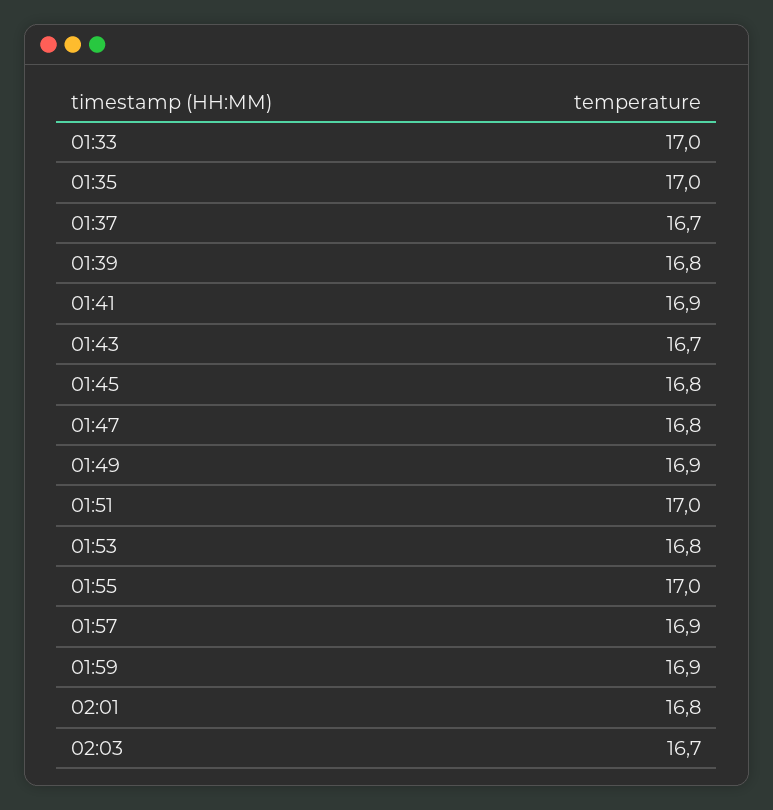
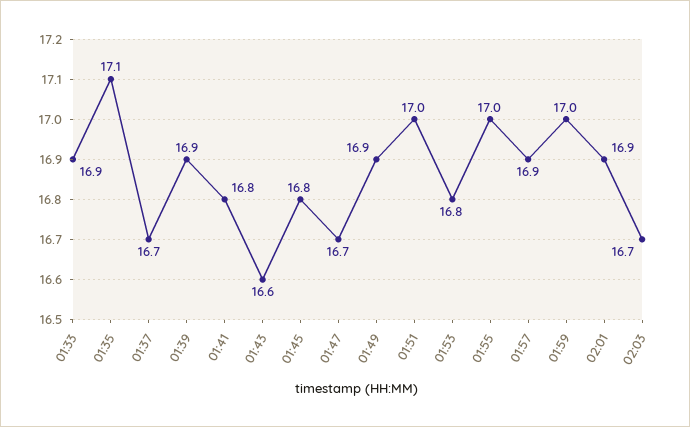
  {
-   "01:33": 17,
+   "01:33": 16.9,
-   "01:35": 17,
+   "01:35": 17.1,
    "01:37": 16.7,
-   "01:39": 16.8,
+   "01:39": 16.9,
-   "01:41": 16.9,
+   "01:41": 16.8,
-   "01:43": 16.7,
+   "01:43": 16.6,
    "01:45": 16.8,
-   "01:47": 16.8,
+   "01:47": 16.7,
    "01:49": 16.9,
    "01:51": 17,
    "01:53": 16.8,
    "01:55": 17,
    "01:57": 16.9,
-   "01:59": 16.9,
+   "01:59": 17,
-   "02:01": 16.8,
+   "02:01": 16.9,
    "02:03": 16.7
  }

